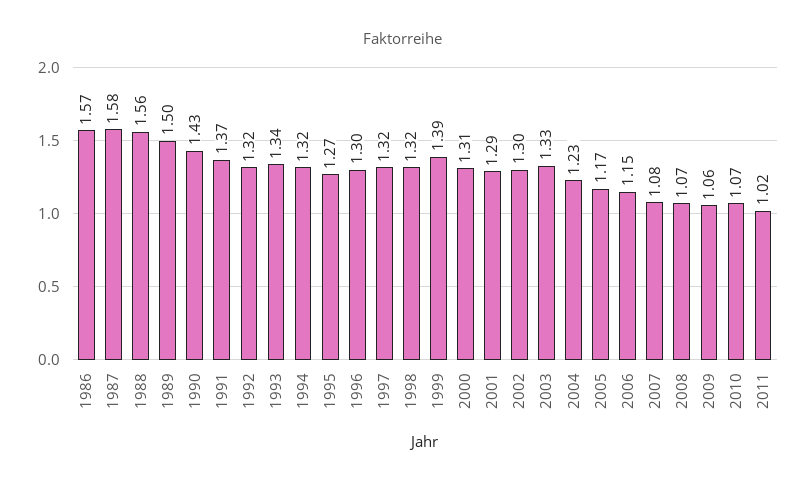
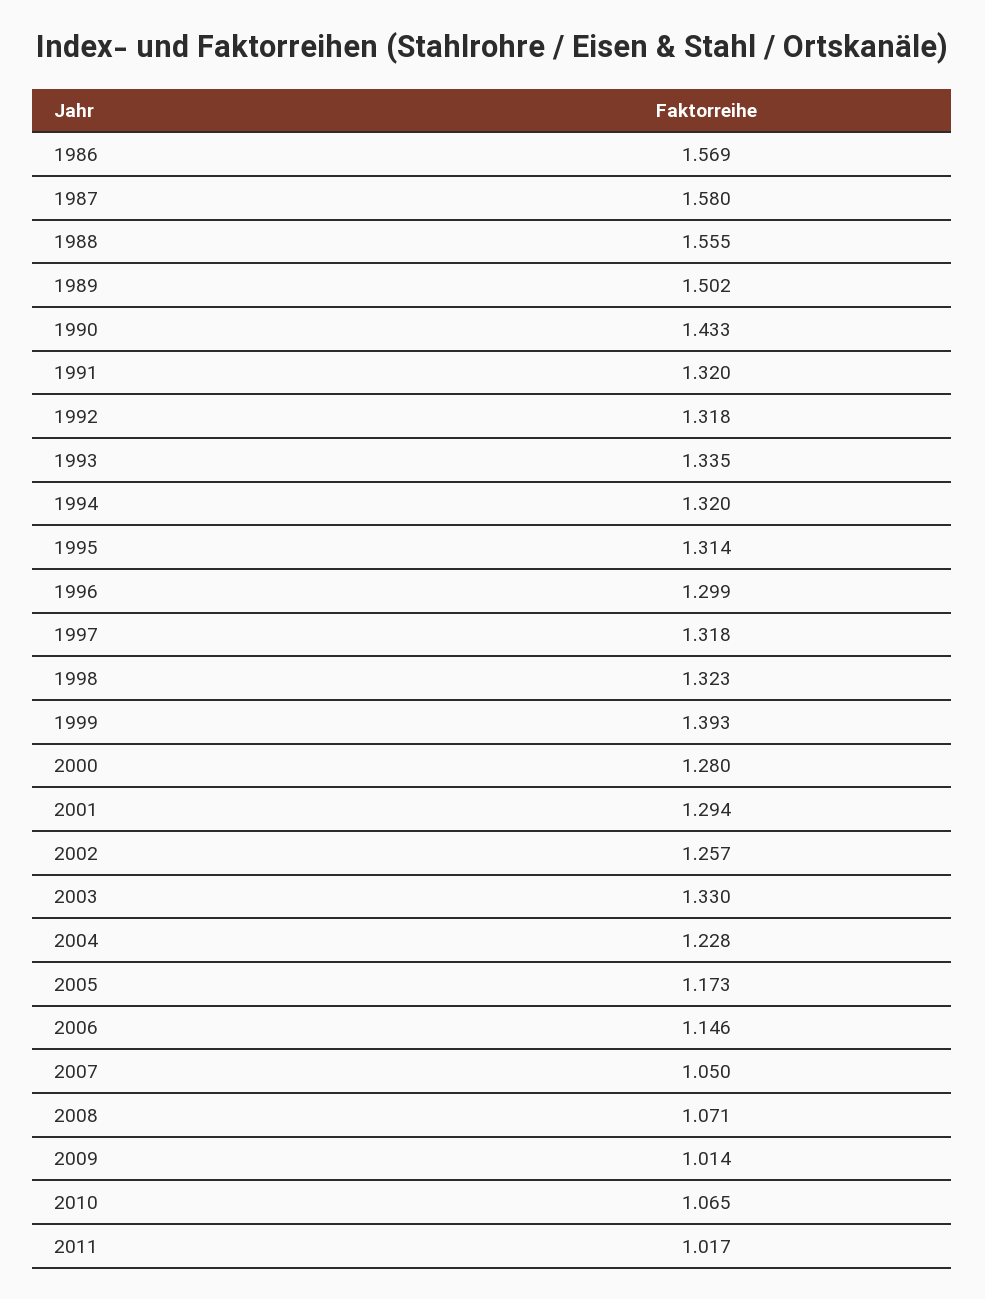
  {
    "1986": 1.569,
    "1987": 1.58,
    "1988": 1.555,
    "1989": 1.502,
    "1990": 1.433,
-   "1991": 1.37,
+   "1991": 1.32,
    "1992": 1.318,
    "1993": 1.335,
    "1994": 1.32,
-   "1995": 1.27,
+   "1995": 1.314,
    "1996": 1.299,
    "1997": 1.318,
    "1998": 1.323,
    "1999": 1.393,
-   "2000": 1.31,
+   "2000": 1.28,
    "2001": 1.294,
-   "2002": 1.3,
+   "2002": 1.257,
    "2003": 1.33,
    "2004": 1.228,
    "2005": 1.173,
    "2006": 1.146,
-   "2007": 1.08,
+   "2007": 1.05,
    "2008": 1.071,
-   "2009": 1.06,
+   "2009": 1.014,
    "2010": 1.065,
    "2011": 1.017
  }

